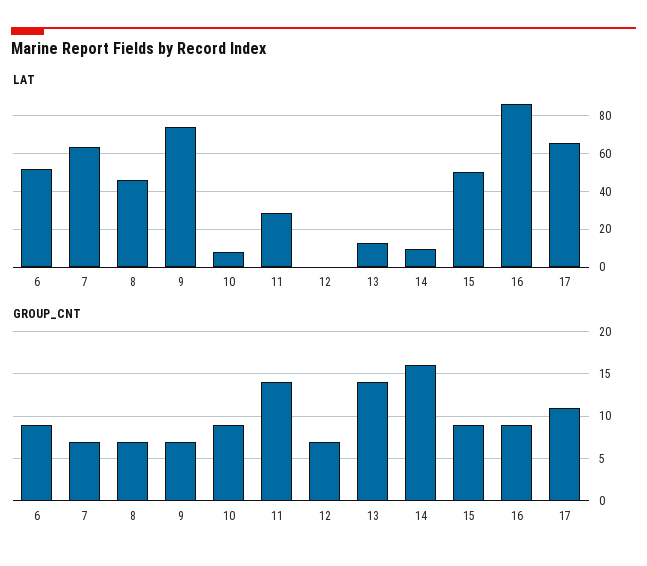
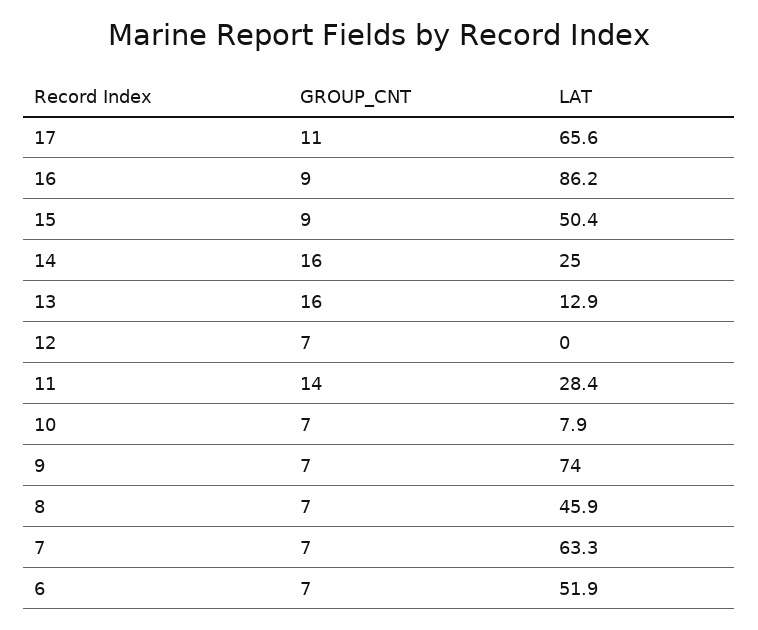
  {
    "LAT": {
      "6": 51.9,
      "7": 63.3,
      "8": 45.9,
      "9": 74,
      "10": 7.9,
      "11": 28.4,
      "12": 0,
      "13": 12.9,
-     "14": 10,
+     "14": 25,
      "15": 50.4,
      "16": 86.2,
      "17": 65.6
    },
    "GROUP_CNT": {
-     "6": 9,
+     "6": 7,
      "7": 7,
      "8": 7,
      "9": 7,
-     "10": 9,
+     "10": 7,
      "11": 14,
      "12": 7,
-     "13": 14,
+     "13": 16,
      "14": 16,
      "15": 9,
      "16": 9,
      "17": 11
    }
  }

